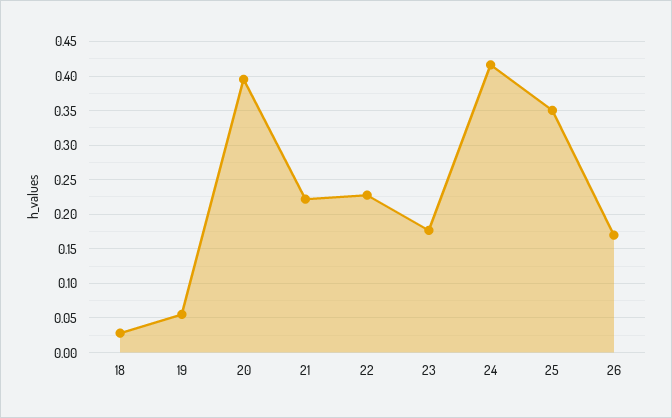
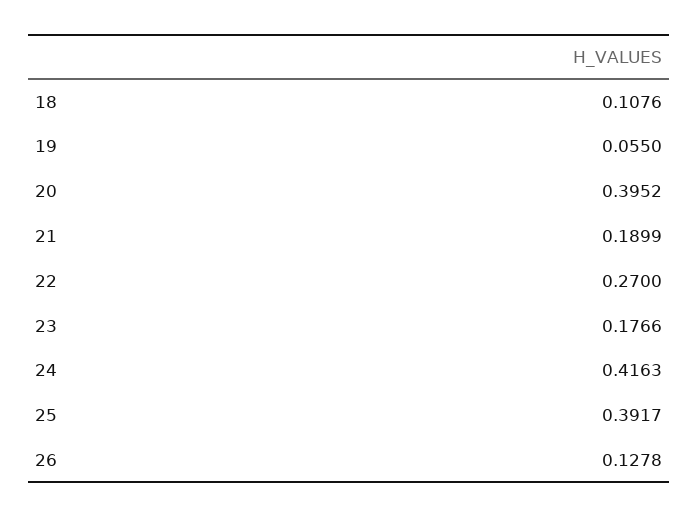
  {
-   "18": 0.03,
+   "18": 0.1076,
    "19": 0.055,
    "20": 0.3952,
-   "21": 0.22,
+   "21": 0.1899,
-   "22": 0.23,
+   "22": 0.27,
    "23": 0.1766,
    "24": 0.4163,
-   "25": 0.35,
+   "25": 0.3917,
-   "26": 0.17
+   "26": 0.1278
  }

